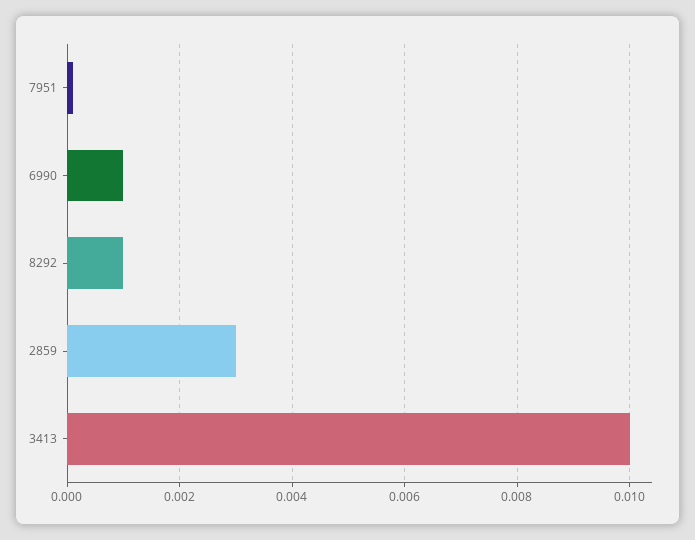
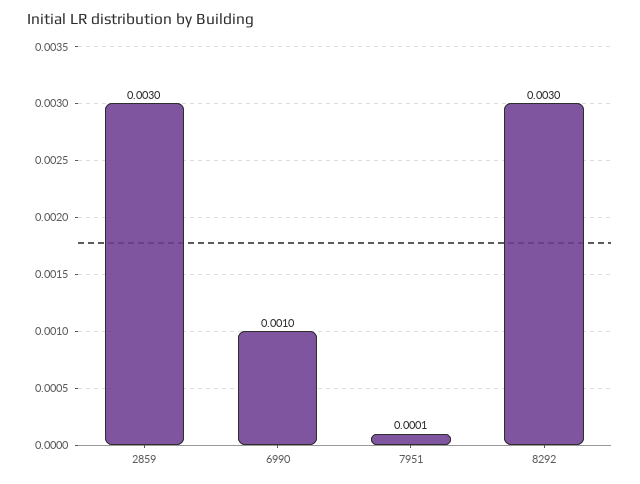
  {
    "7951": 0.0001,
    "6990": 0.001,
-   "8292": 0.001,
+   "8292": 0.003,
-   "2859": 0.003,
+   "2859": 0.003
-   "3413": 0.01
  }

